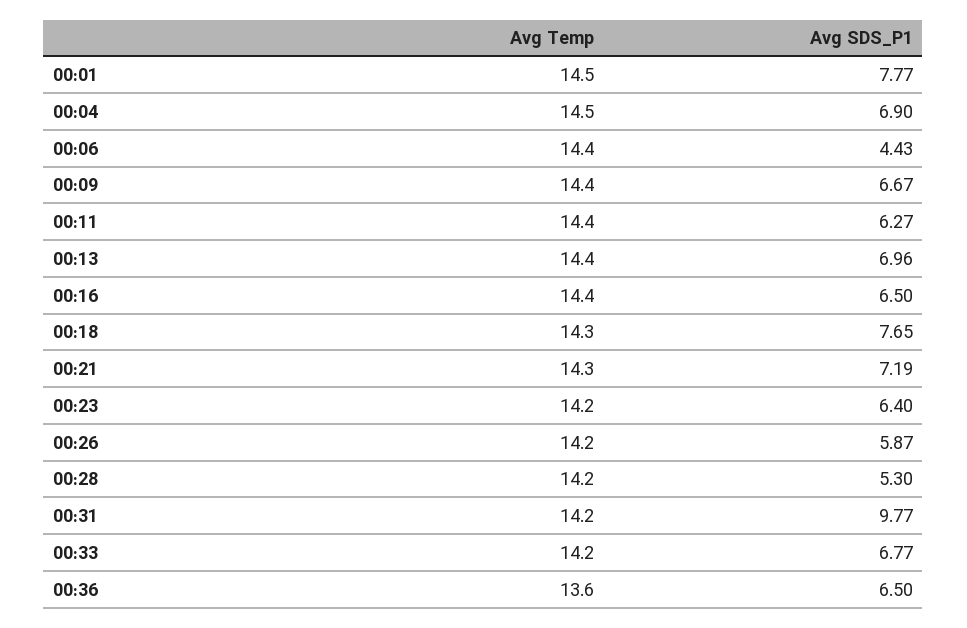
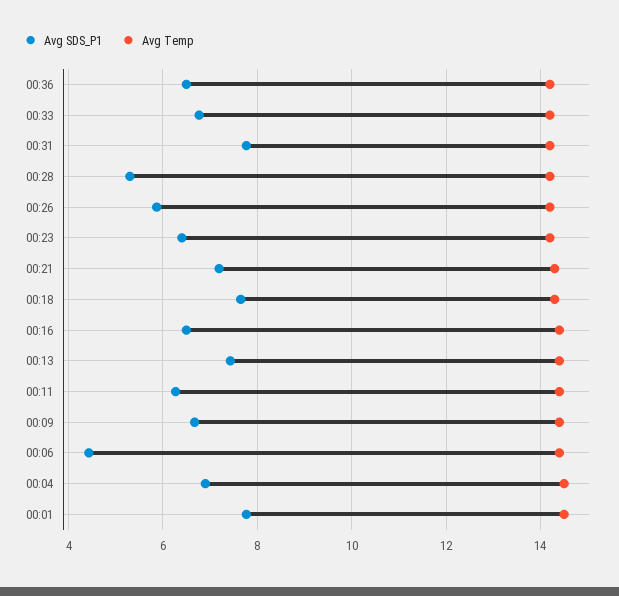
  {
    "Avg Temp": {
      "00:01": 14.5,
      "00:04": 14.5,
      "00:06": 14.4,
      "00:09": 14.4,
      "00:11": 14.4,
      "00:13": 14.4,
      "00:16": 14.4,
      "00:18": 14.3,
      "00:21": 14.3,
      "00:23": 14.2,
      "00:26": 14.2,
      "00:28": 14.2,
      "00:31": 14.2,
      "00:33": 14.2,
-     "00:36": 13.6
+     "00:36": 14.2
    },
    "Avg SDS_P1": {
      "00:01": 7.77,
      "00:04": 6.9,
      "00:06": 4.43,
      "00:09": 6.67,
      "00:11": 6.27,
-     "00:13": 6.96,
+     "00:13": 7.4,
      "00:16": 6.5,
      "00:18": 7.65,
      "00:21": 7.19,
      "00:23": 6.4,
      "00:26": 5.87,
      "00:28": 5.3,
-     "00:31": 9.77,
+     "00:31": 7.8,
      "00:33": 6.77,
      "00:36": 6.5
    }
  }

